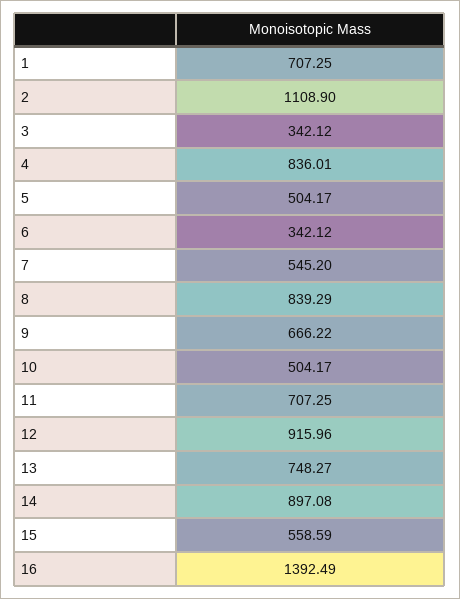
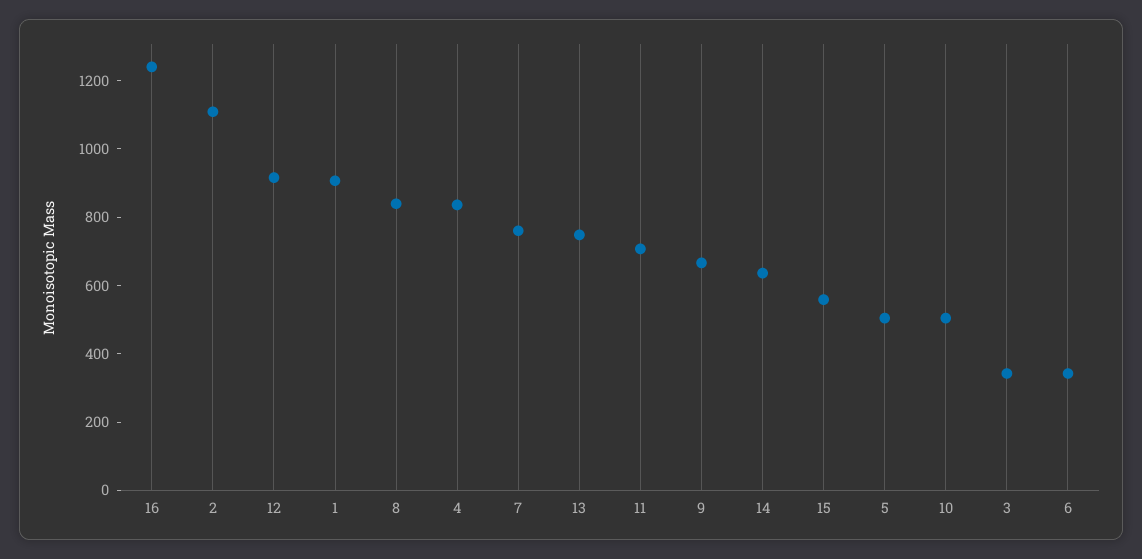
  {
-   "1": 707.25,
+   "1": 900,
    "2": 1108.9,
    "3": 342.12,
    "4": 836.01,
    "5": 504.17,
    "6": 342.12,
-   "7": 545.2,
+   "7": 750,
    "8": 839.29,
    "9": 666.22,
    "10": 504.17,
    "11": 707.25,
    "12": 915.96,
    "13": 748.27,
-   "14": 897.08,
+   "14": 650,
    "15": 558.59,
-   "16": 1392.49
+   "16": 1250
  }

